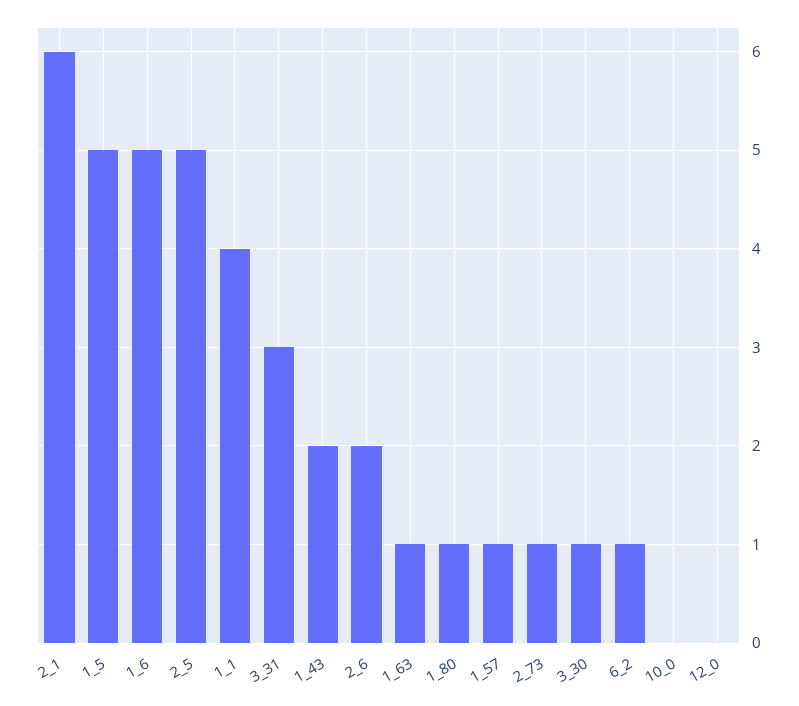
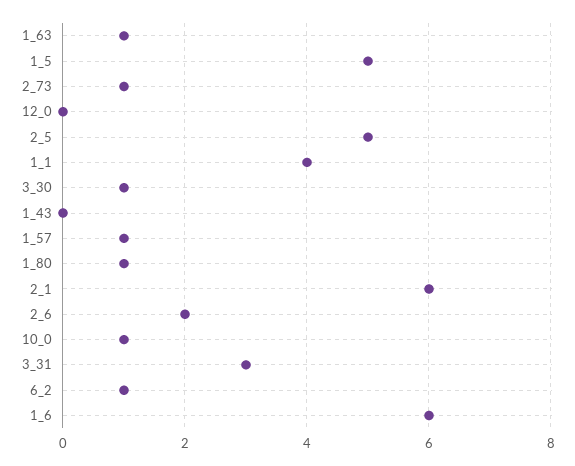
  {
    "2_1": 6,
    "1_5": 5,
-   "1_6": 5,
+   "1_6": 6,
    "2_5": 5,
    "1_1": 4,
    "3_31": 3,
-   "1_43": 2,
+   "1_43": 0,
    "2_6": 2,
    "1_63": 1,
    "1_80": 1,
    "1_57": 1,
    "2_73": 1,
    "3_30": 1,
    "6_2": 1,
-   "10_0": 0,
+   "10_0": 1,
    "12_0": 0
  }

